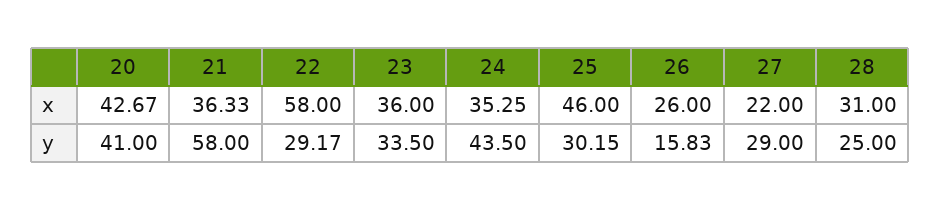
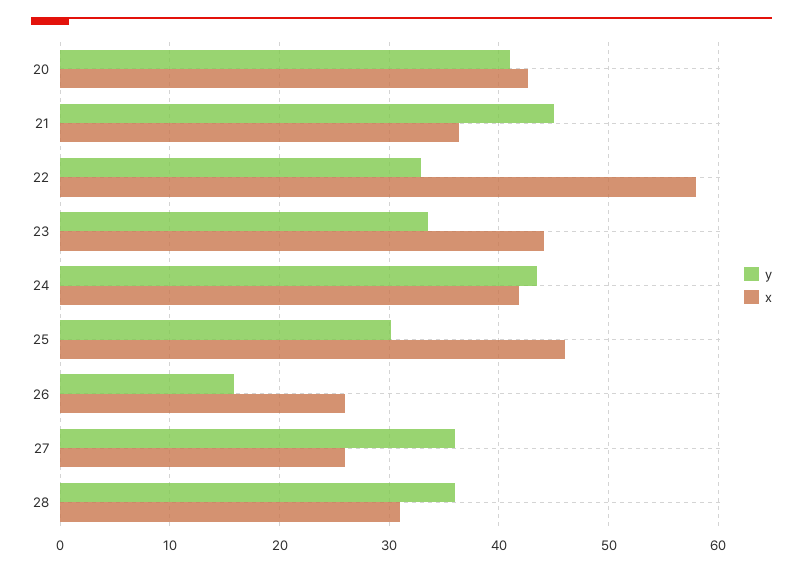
  {
    "x": {
      "20": 42.67,
      "21": 36.33,
      "22": 58,
-     "23": 36,
+     "23": 44,
-     "24": 35.25,
+     "24": 42,
      "25": 46,
      "26": 26,
-     "27": 22,
+     "27": 26,
      "28": 31
    },
    "y": {
      "20": 41,
-     "21": 58,
+     "21": 45,
-     "22": 29.17,
+     "22": 33,
      "23": 33.5,
      "24": 43.5,
      "25": 30.15,
      "26": 15.83,
-     "27": 29,
+     "27": 36,
-     "28": 25
+     "28": 36
    }
  }

